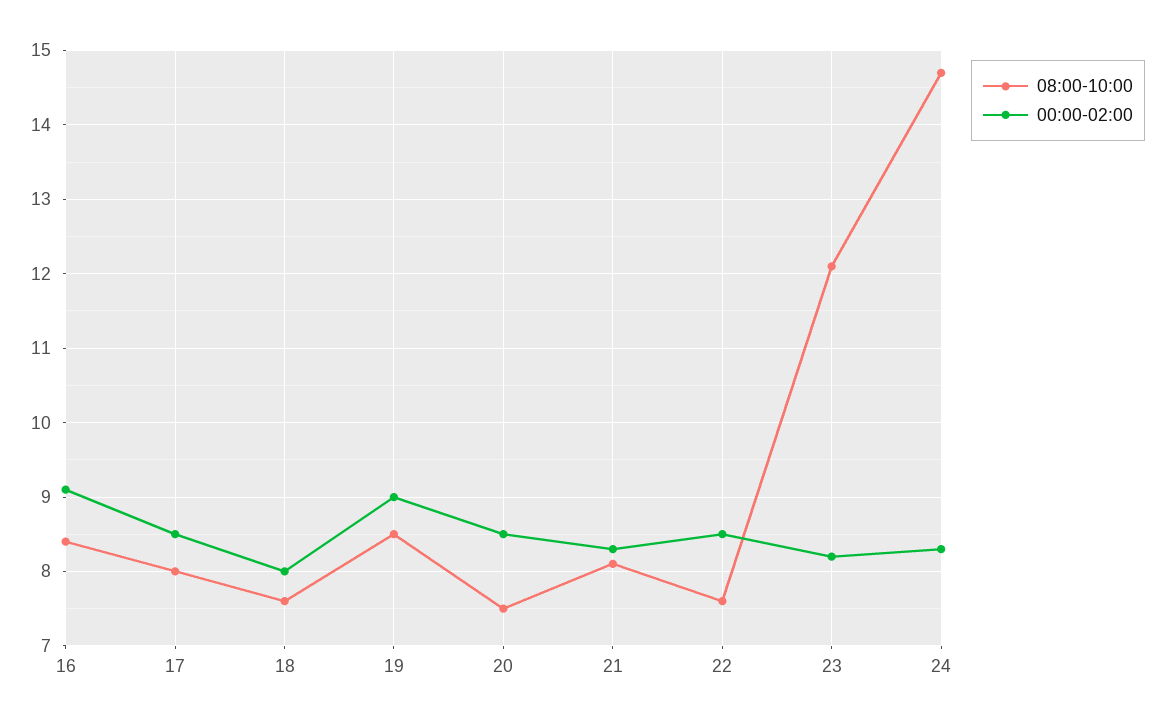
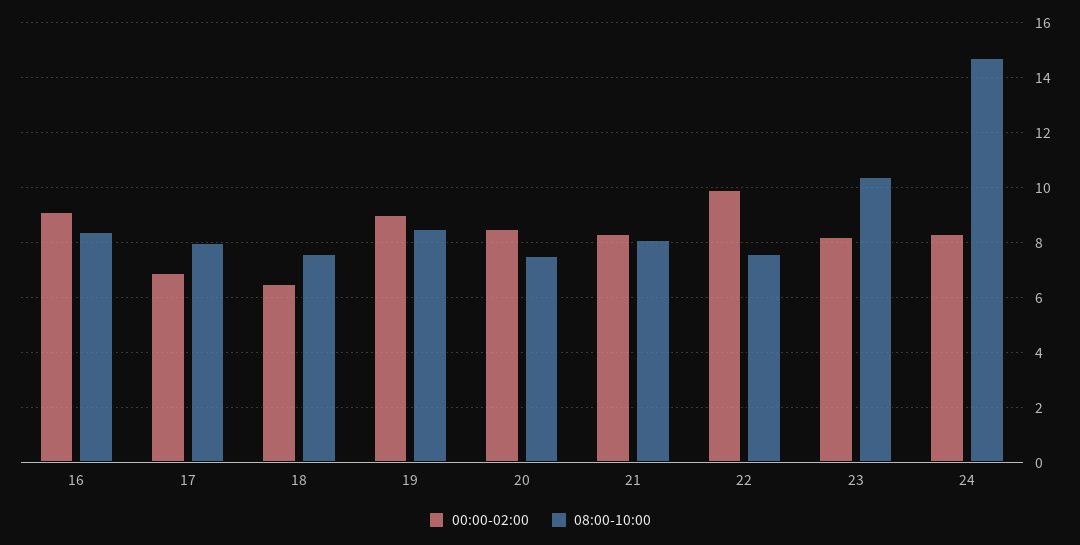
  {
    "08:00-10:00": {
      "16": 8.4,
      "17": 8,
      "18": 7.6,
      "19": 8.5,
      "20": 7.5,
      "21": 8.1,
      "22": 7.6,
-     "23": 12.1,
+     "23": 10.5,
      "24": 14.7
    },
    "00:00-02:00": {
      "16": 9.1,
-     "17": 8.5,
+     "17": 7,
-     "18": 8,
+     "18": 6.5,
      "19": 9,
      "20": 8.5,
      "21": 8.3,
-     "22": 8.5,
+     "22": 10,
      "23": 8.2,
      "24": 8.3
    }
  }

